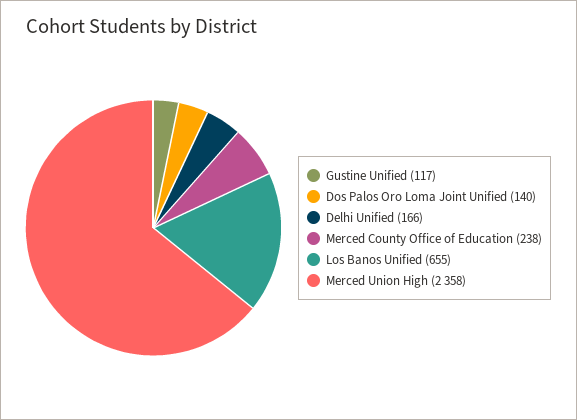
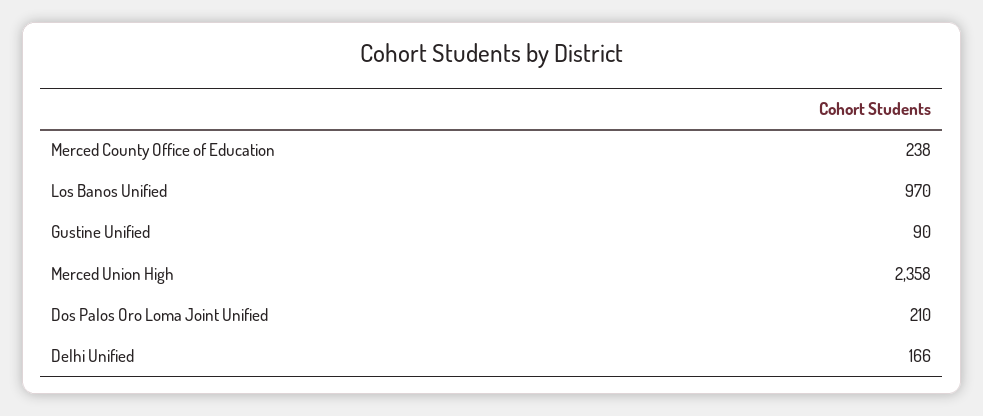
  {
-   "Gustine Unified": 117,
+   "Gustine Unified": 90,
-   "Dos Palos Oro Loma Joint Unified": 140,
+   "Dos Palos Oro Loma Joint Unified": 210,
    "Delhi Unified": 166,
    "Merced County Office of Education": 238,
-   "Los Banos Unified": 655,
+   "Los Banos Unified": 970,
    "Merced Union High": 2358
  }

